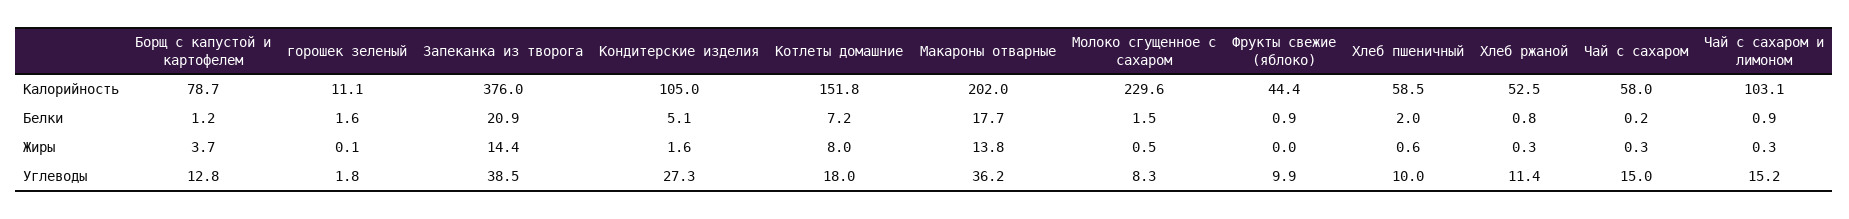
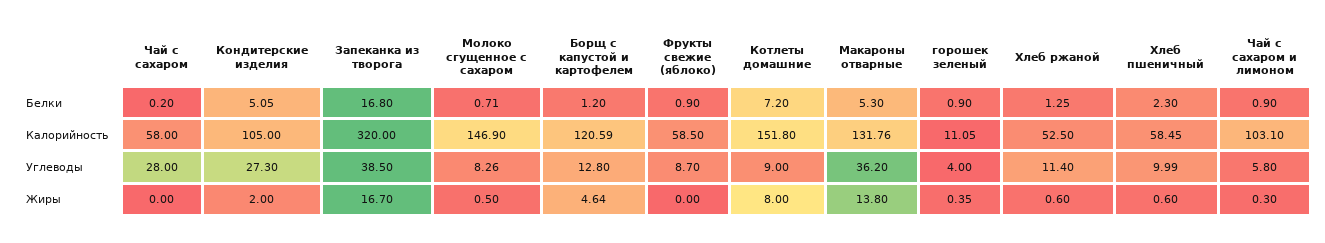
  {
    "Борщ с капустой и картофелем": {
-     "Калорийность": 78.7,
+     "Калорийность": 120.59,
      "Белки": 1.2,
-     "Жиры": 3.7,
+     "Жиры": 4.64,
      "Углеводы": 12.8
    },
    "горошек зеленый": {
      "Калорийность": 11.05,
-     "Белки": 1.6,
+     "Белки": 0.9,
-     "Жиры": 0.1,
+     "Жиры": 0.35,
-     "Углеводы": 1.8
+     "Углеводы": 4
    },
    "Запеканка из творога": {
-     "Калорийность": 376,
+     "Калорийность": 320,
-     "Белки": 20.9,
+     "Белки": 16.8,
-     "Жиры": 14.4,
+     "Жиры": 16.7,
      "Углеводы": 38.5
    },
    "Кондитерские изделия": {
      "Калорийность": 105,
      "Белки": 5.05,
-     "Жиры": 1.6,
+     "Жиры": 2,
      "Углеводы": 27.3
    },
    "Котлеты домашние": {
      "Калорийность": 151.8,
      "Белки": 7.2,
      "Жиры": 8,
-     "Углеводы": 18
+     "Углеводы": 9
    },
    "Макароны отварные": {
-     "Калорийность": 202,
+     "Калорийность": 131.76,
-     "Белки": 17.7,
+     "Белки": 5.3,
      "Жиры": 13.8,
      "Углеводы": 36.2
    },
    "Молоко сгущенное с сахаром": {
-     "Калорийность": 229.6,
+     "Калорийность": 146.9,
-     "Белки": 1.5,
+     "Белки": 0.71,
      "Жиры": 0.5,
      "Углеводы": 8.26
    },
    "Фрукты свежие (яблоко)": {
-     "Калорийность": 44.4,
+     "Калорийность": 58.5,
      "Белки": 0.9,
      "Жиры": 0,
-     "Углеводы": 9.9
+     "Углеводы": 8.7
    },
    "Хлеб пшеничный": {
      "Калорийность": 58.45,
-     "Белки": 2,
+     "Белки": 2.3,
      "Жиры": 0.6,
      "Углеводы": 9.99
    },
    "Хлеб ржаной": {
      "Калорийность": 52.5,
-     "Белки": 0.8,
+     "Белки": 1.25,
-     "Жиры": 0.3,
+     "Жиры": 0.6,
      "Углеводы": 11.4
    },
    "Чай с сахаром": {
      "Калорийность": 58,
      "Белки": 0.2,
-     "Жиры": 0.3,
+     "Жиры": 0,
-     "Углеводы": 15
+     "Углеводы": 28
    },
    "Чай с сахаром и лимоном": {
      "Калорийность": 103.1,
      "Белки": 0.9,
      "Жиры": 0.3,
-     "Углеводы": 15.2
+     "Углеводы": 5.8
    }
  }

